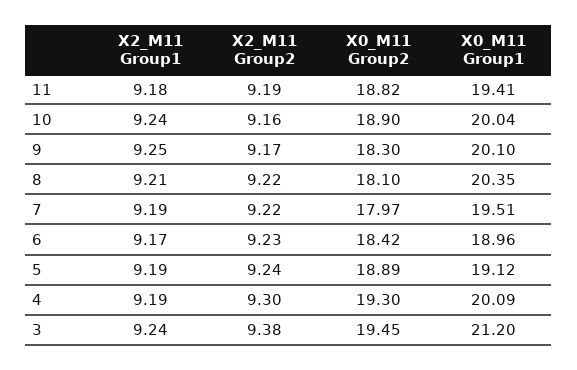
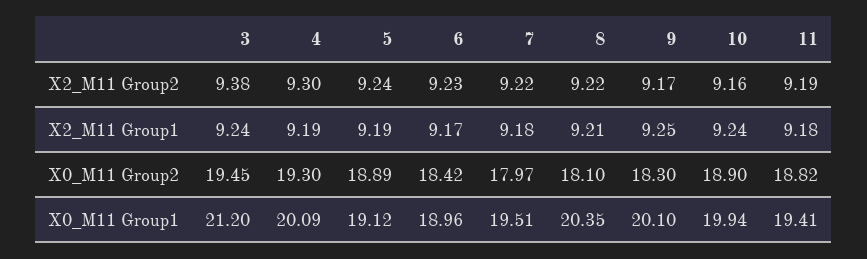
  {
    "X2_M11 Group1": {
      "11": 9.18,
      "10": 9.24,
      "9": 9.25,
      "8": 9.21,
-     "7": 9.19,
+     "7": 9.18,
      "6": 9.17,
      "5": 9.19,
      "4": 9.19,
      "3": 9.24
    },
    "X2_M11 Group2": {
      "11": 9.19,
      "10": 9.16,
      "9": 9.17,
      "8": 9.22,
      "7": 9.22,
      "6": 9.23,
      "5": 9.24,
      "4": 9.3,
      "3": 9.38
    },
    "X0_M11 Group2": {
      "11": 18.82,
      "10": 18.9,
      "9": 18.3,
      "8": 18.1,
      "7": 17.97,
      "6": 18.42,
      "5": 18.89,
      "4": 19.3,
      "3": 19.45
    },
    "X0_M11 Group1": {
      "11": 19.41,
-     "10": 20.04,
+     "10": 19.94,
      "9": 20.1,
      "8": 20.35,
      "7": 19.51,
      "6": 18.96,
      "5": 19.12,
      "4": 20.09,
      "3": 21.2
    }
  }

